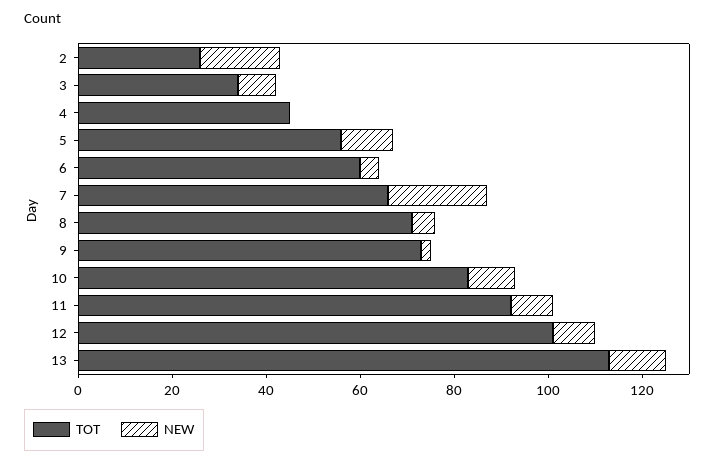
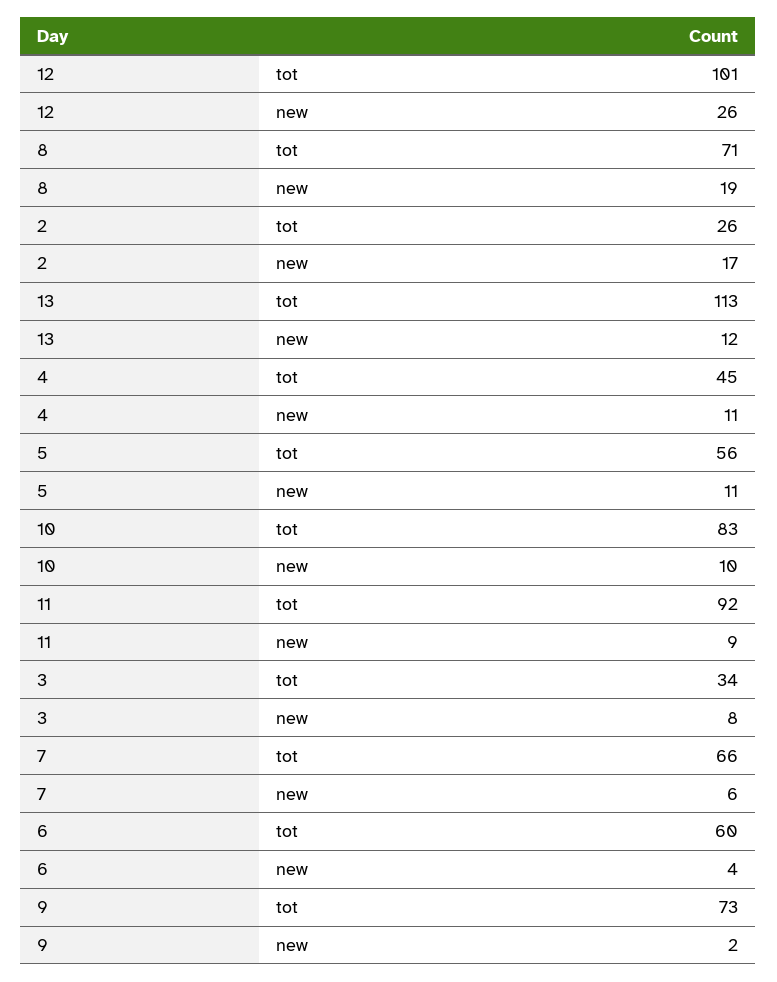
  {
    "TOT": {
      "2": 26,
      "3": 34,
      "4": 45,
      "5": 56,
      "6": 60,
      "7": 66,
      "8": 71,
      "9": 73,
      "10": 83,
      "11": 92,
      "12": 101,
      "13": 113
    },
    "NEW": {
      "2": 17,
      "3": 8,
-     "4": 0,
+     "4": 11,
      "5": 11,
      "6": 4,
-     "7": 20,
+     "7": 6,
-     "8": 5,
+     "8": 19,
      "9": 2,
      "10": 10,
      "11": 9,
-     "12": 10,
+     "12": 26,
      "13": 12
    }
  }

